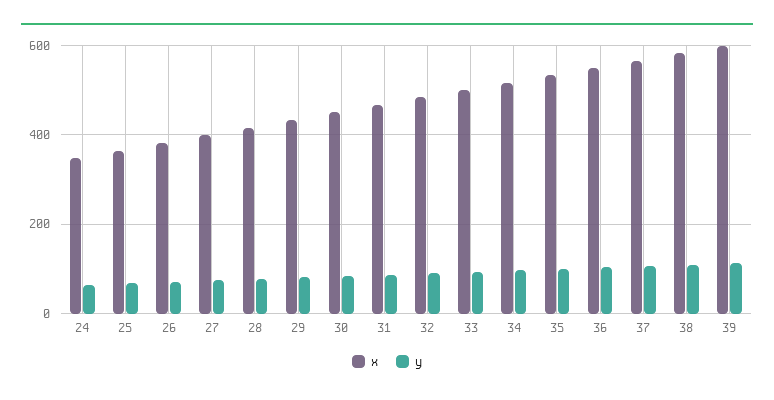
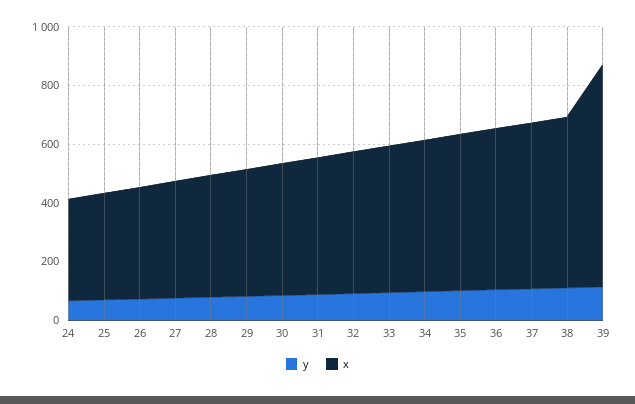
  {
    "x": {
      "24": 340,
      "25": 360,
      "26": 380,
      "27": 400,
      "28": 420,
      "29": 440,
      "30": 440,
      "31": 460,
      "32": 480,
      "33": 500,
      "34": 520,
      "35": 540,
      "36": 540,
      "37": 560,
      "38": 580,
-     "39": 600
+     "39": 750
    },
    "y": {
      "24": 60,
      "25": 60,
      "26": 80,
      "27": 80,
      "28": 80,
      "29": 80,
      "30": 80,
      "31": 80,
      "32": 100,
      "33": 100,
      "34": 100,
      "35": 100,
      "36": 100,
      "37": 100,
      "38": 100,
      "39": 120
    }
  }

